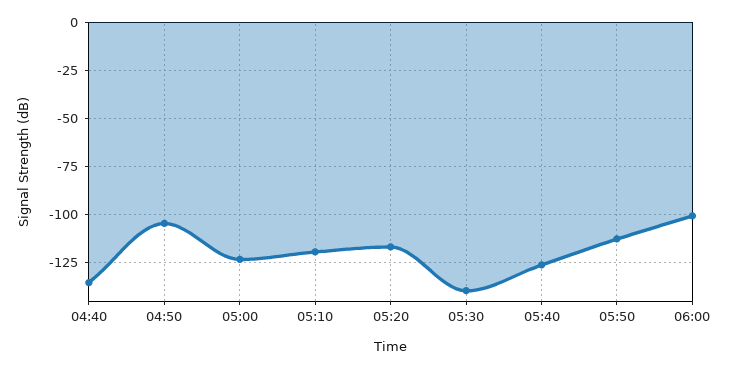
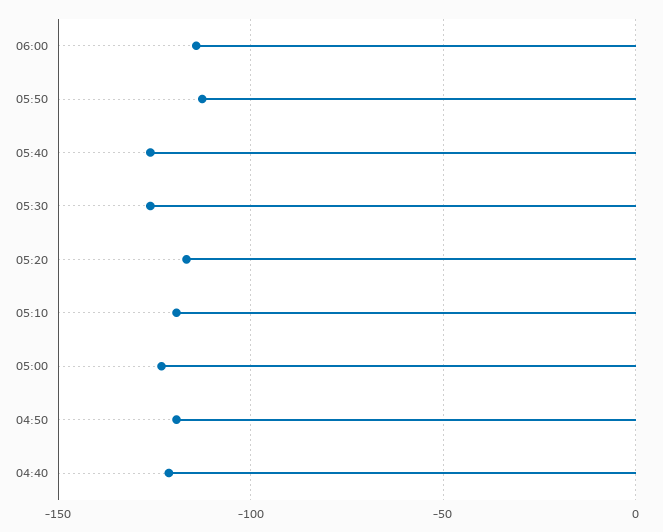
  {
-   "04:40": -135,
+   "04:40": -120,
-   "04:50": -105,
+   "04:50": -120,
    "05:00": -125,
    "05:10": -120,
    "05:20": -115,
-   "05:30": -140,
+   "05:30": -125,
    "05:40": -125,
    "05:50": -115,
-   "06:00": -100
+   "06:00": -115
  }

